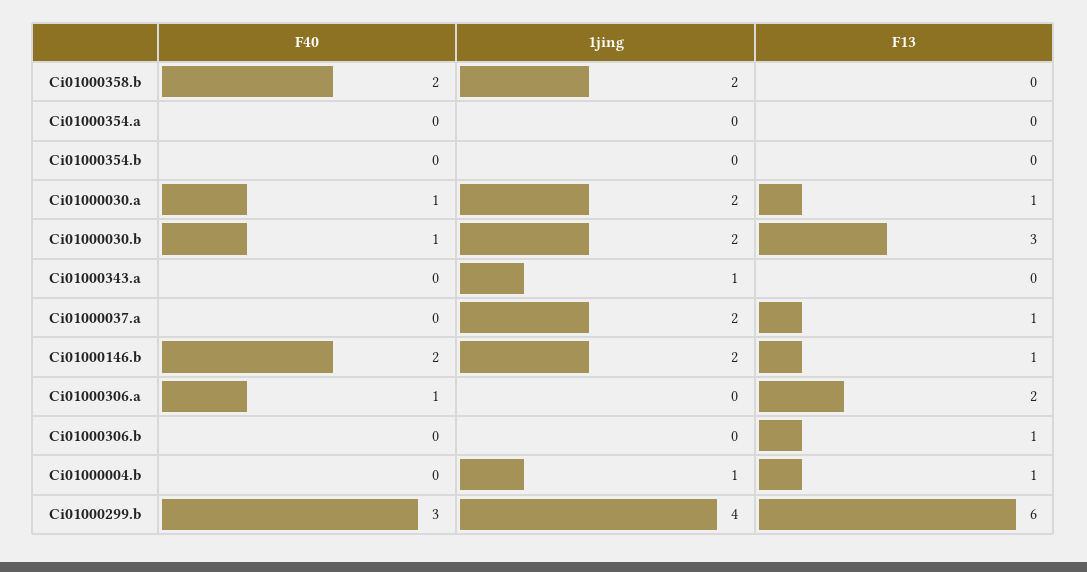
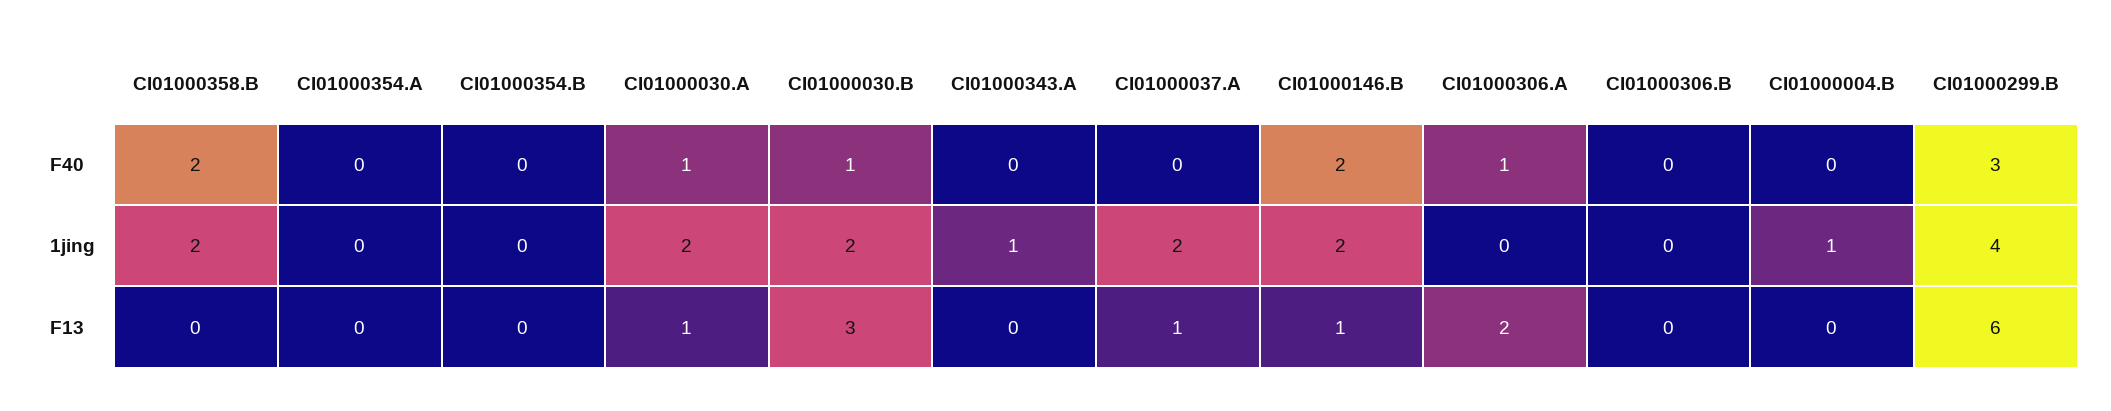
  {
    "F40": {
      "Ci01000358.b": 2,
      "Ci01000354.a": 0,
      "Ci01000354.b": 0,
      "Ci01000030.a": 1,
      "Ci01000030.b": 1,
      "Ci01000343.a": 0,
      "Ci01000037.a": 0,
      "Ci01000146.b": 2,
      "Ci01000306.a": 1,
      "Ci01000306.b": 0,
      "Ci01000004.b": 0,
      "Ci01000299.b": 3
    },
    "1jing": {
      "Ci01000358.b": 2,
      "Ci01000354.a": 0,
      "Ci01000354.b": 0,
      "Ci01000030.a": 2,
      "Ci01000030.b": 2,
      "Ci01000343.a": 1,
      "Ci01000037.a": 2,
      "Ci01000146.b": 2,
      "Ci01000306.a": 0,
      "Ci01000306.b": 0,
      "Ci01000004.b": 1,
      "Ci01000299.b": 4
    },
    "F13": {
      "Ci01000358.b": 0,
      "Ci01000354.a": 0,
      "Ci01000354.b": 0,
      "Ci01000030.a": 1,
      "Ci01000030.b": 3,
      "Ci01000343.a": 0,
      "Ci01000037.a": 1,
      "Ci01000146.b": 1,
      "Ci01000306.a": 2,
-     "Ci01000306.b": 1,
+     "Ci01000306.b": 0,
-     "Ci01000004.b": 1,
+     "Ci01000004.b": 0,
      "Ci01000299.b": 6
    }
  }

